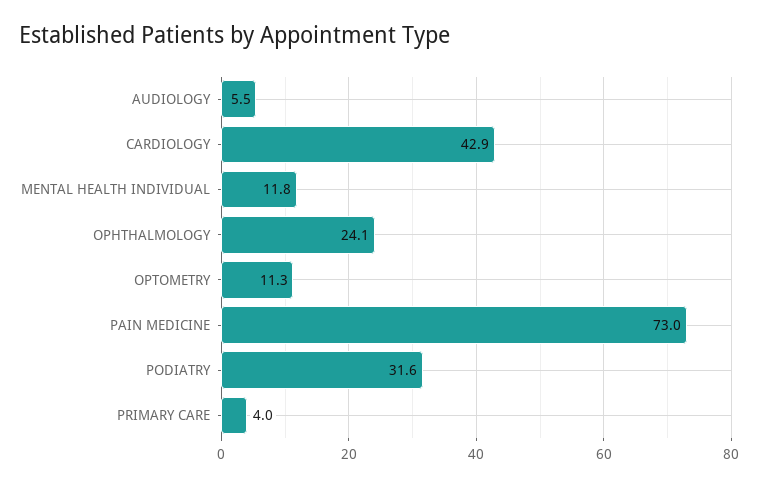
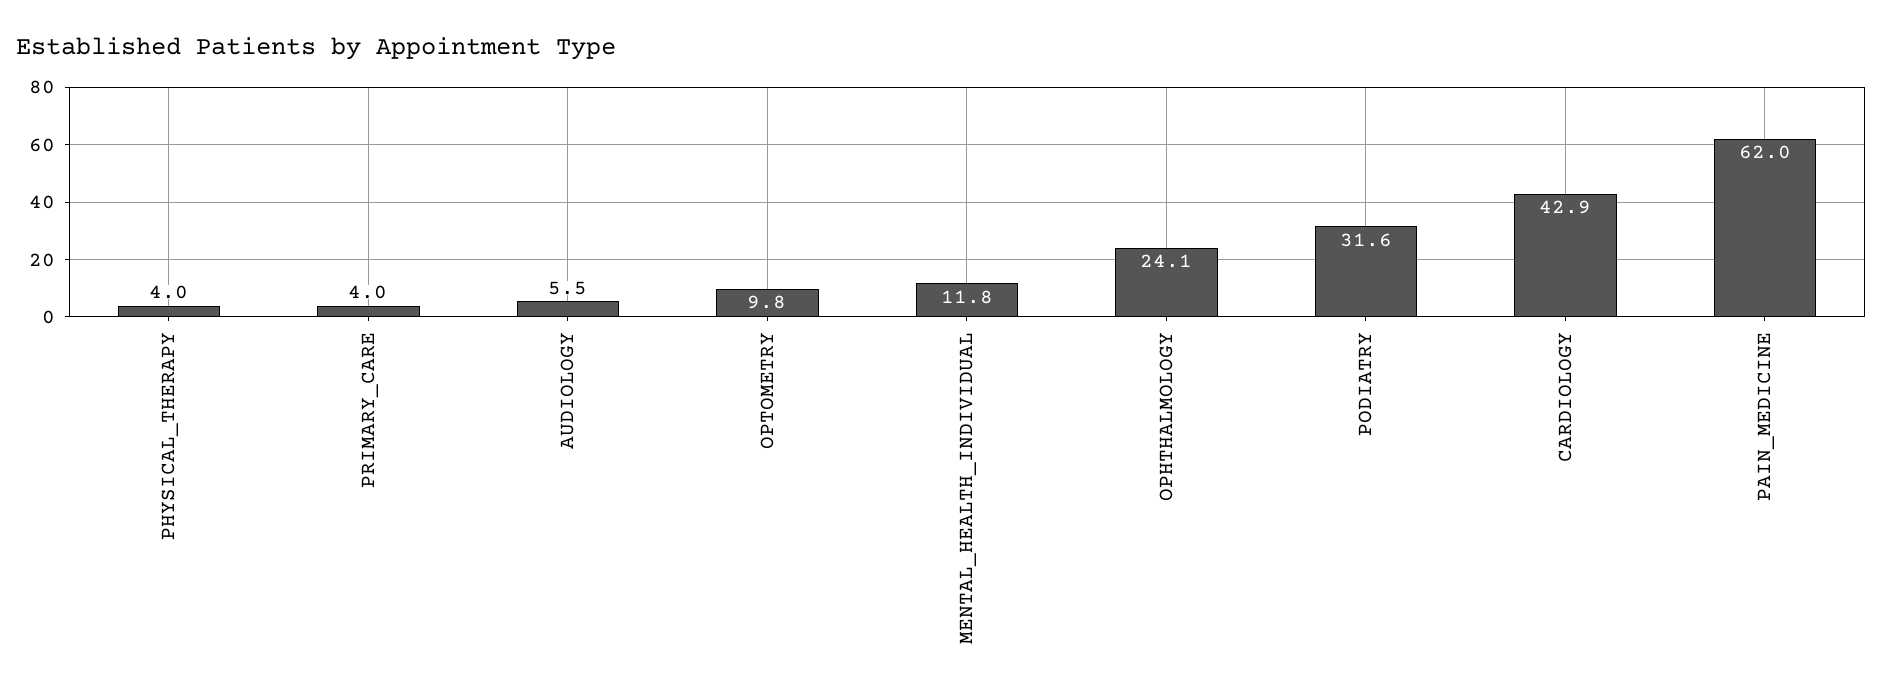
  {
    "AUDIOLOGY": 5.5,
    "CARDIOLOGY": 42.9,
    "MENTAL HEALTH INDIVIDUAL": 11.8,
    "OPHTHALMOLOGY": 24.1,
-   "OPTOMETRY": 11.3,
+   "OPTOMETRY": 9.8,
-   "PAIN MEDICINE": 73,
+   "PAIN MEDICINE": 62,
    "PODIATRY": 31.6,
-   "PRIMARY CARE": 4
+   "PRIMARY CARE": 4,
+   "PHYSICAL_THERAPY": 4
  }

